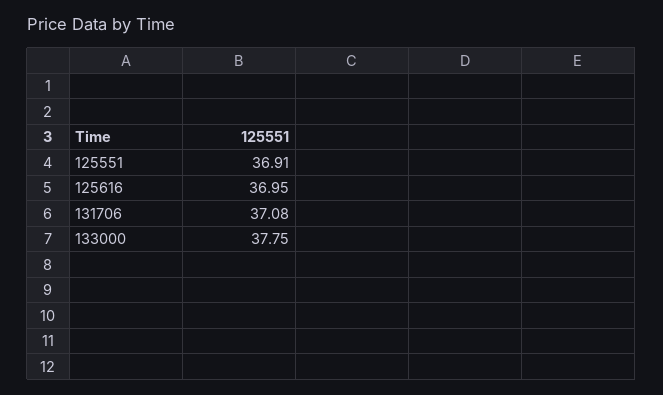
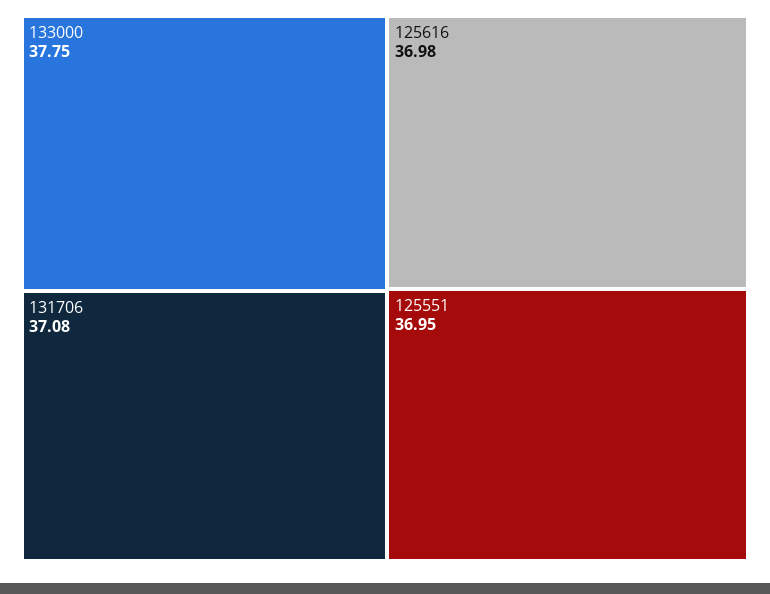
  {
-   "125551": 36.91,
+   "125551": 36.95,
-   "125616": 36.95,
+   "125616": 36.98,
    "131706": 37.08,
    "133000": 37.75
  }

